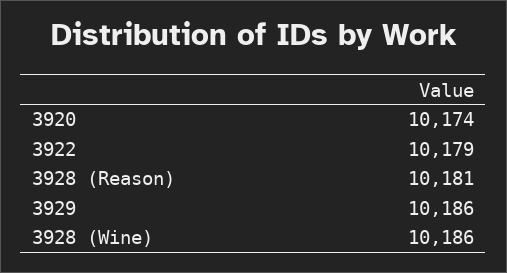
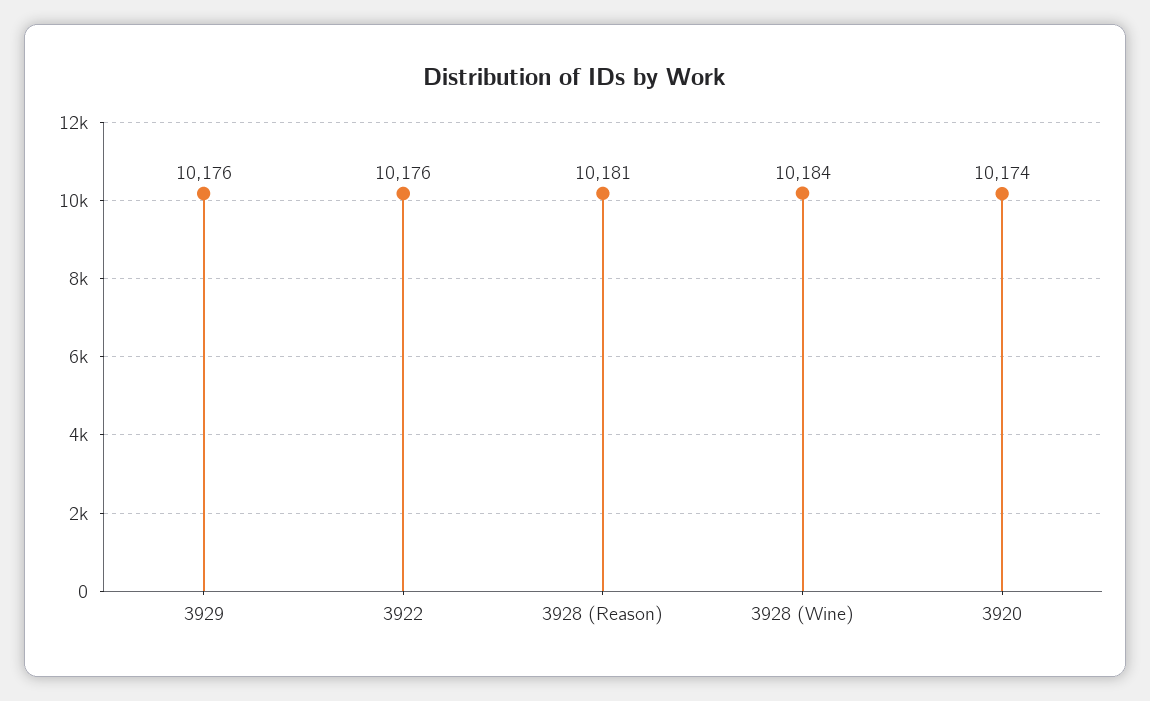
  {
    "3920": 10174,
-   "3922": 10179,
+   "3922": 10176,
    "3928 (Reason)": 10181,
-   "3929": 10186,
+   "3929": 10176,
-   "3928 (Wine)": 10186
+   "3928 (Wine)": 10184
  }

